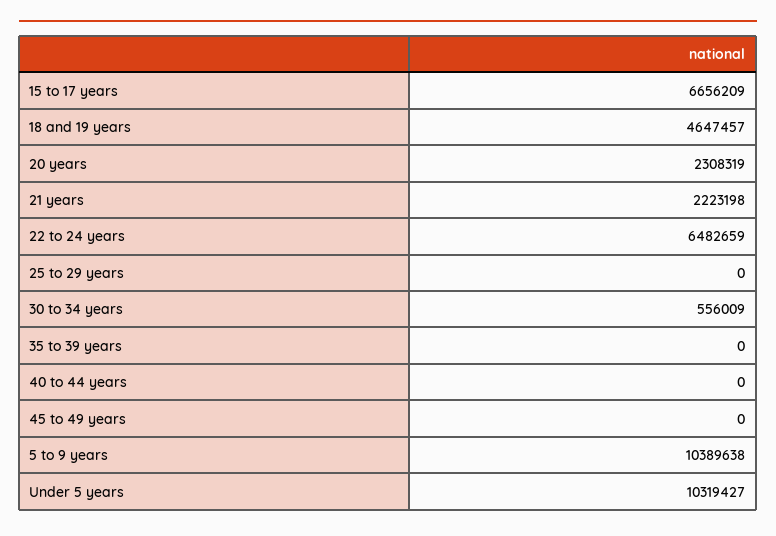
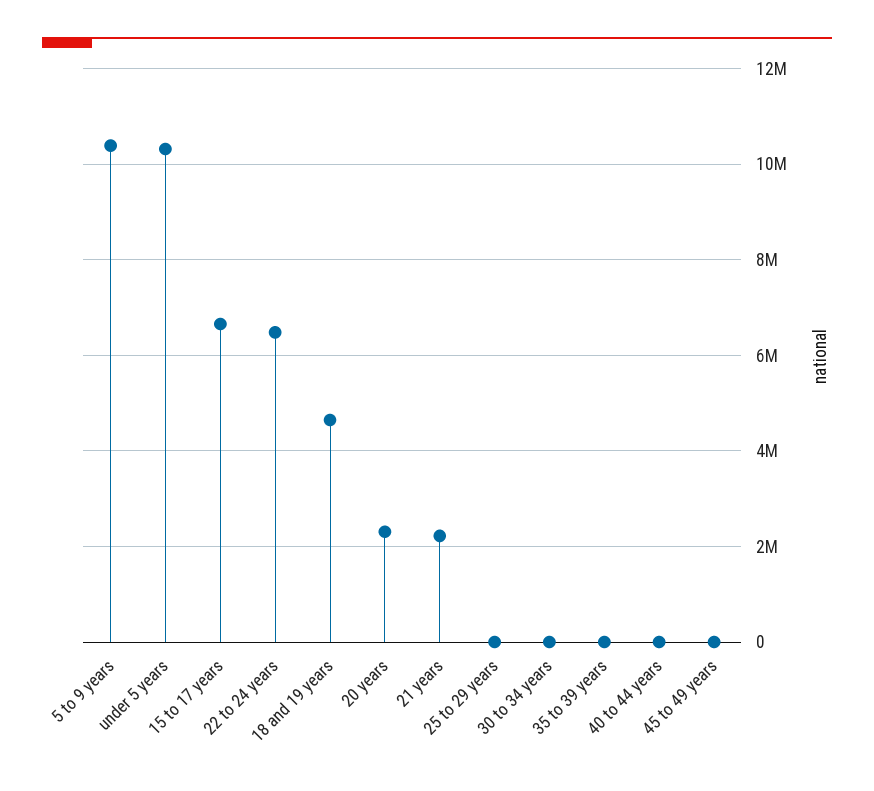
  {
    "15 to 17 years": 6656209,
    "18 and 19 years": 4647457,
    "20 years": 2308319,
    "21 years": 2223198,
    "22 to 24 years": 6482659,
    "25 to 29 years": 0,
-   "30 to 34 years": 556009,
+   "30 to 34 years": 0,
    "35 to 39 years": 0,
    "40 to 44 years": 0,
    "45 to 49 years": 0,
    "5 to 9 years": 10389638,
    "Under 5 years": 10319427
  }

